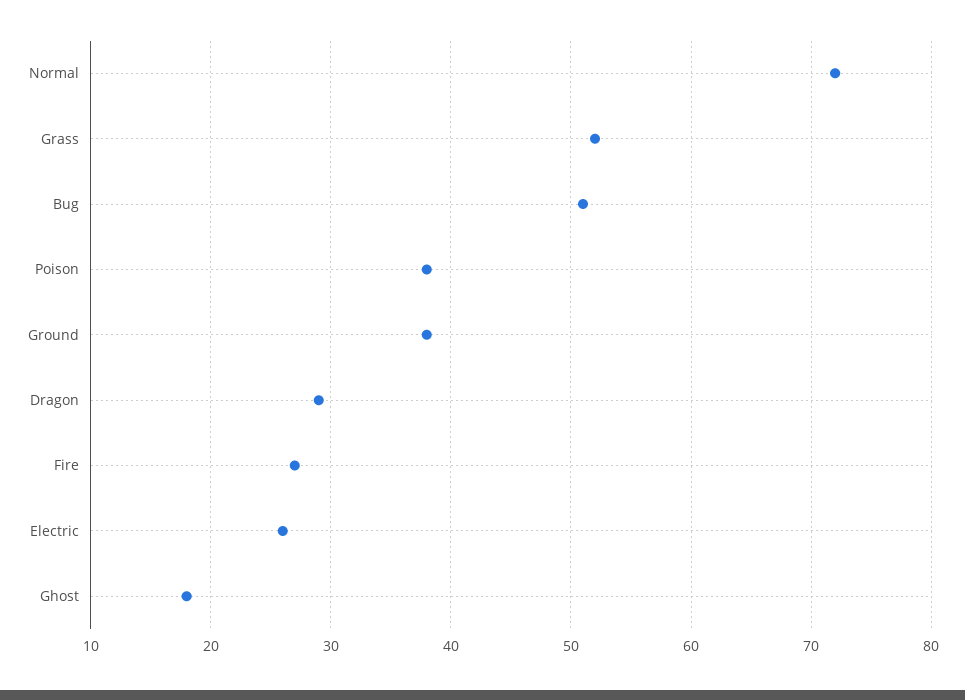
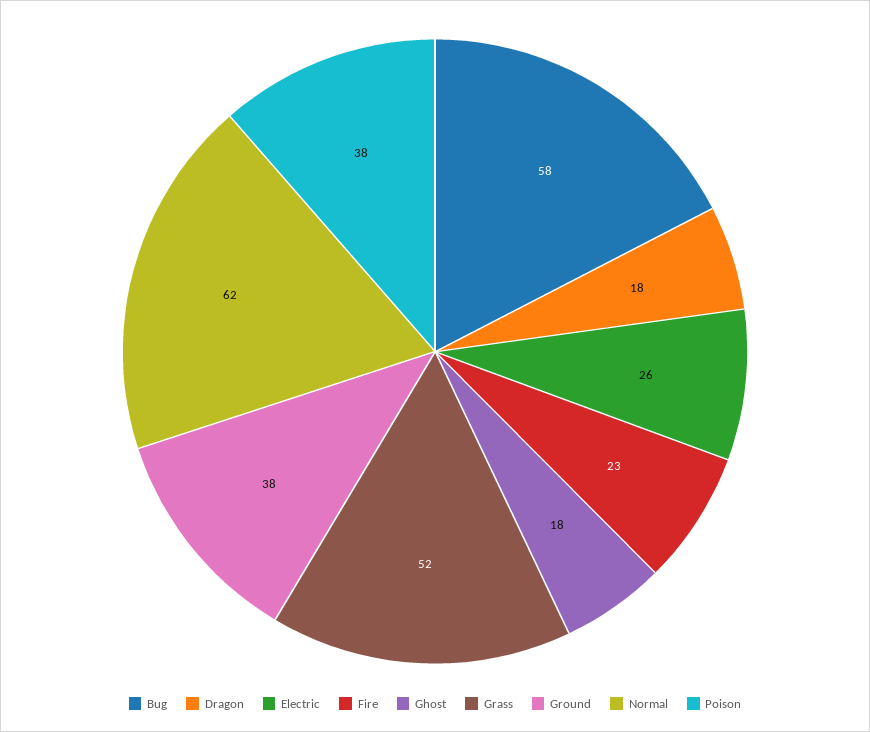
  {
-   "Normal": 72,
+   "Normal": 62,
    "Grass": 52,
-   "Bug": 51,
+   "Bug": 58,
    "Poison": 38,
    "Ground": 38,
-   "Dragon": 29,
+   "Dragon": 18,
-   "Fire": 27,
+   "Fire": 23,
    "Electric": 26,
    "Ghost": 18
  }

